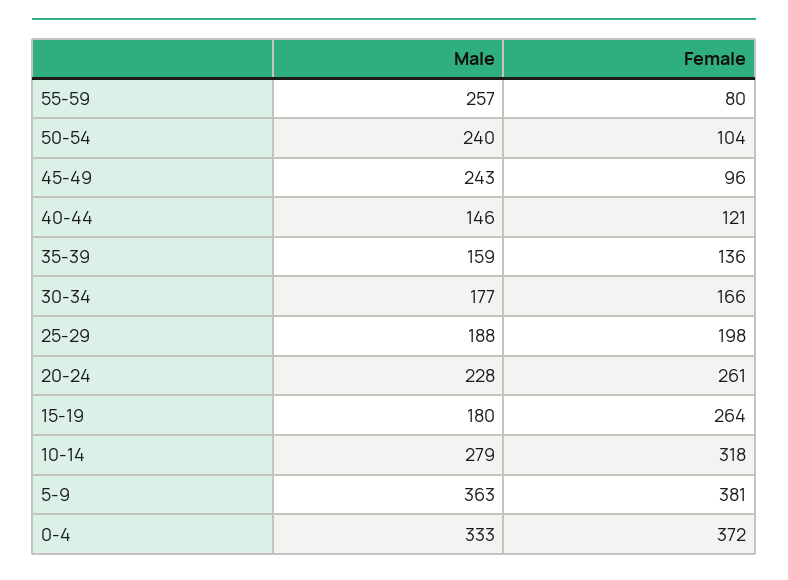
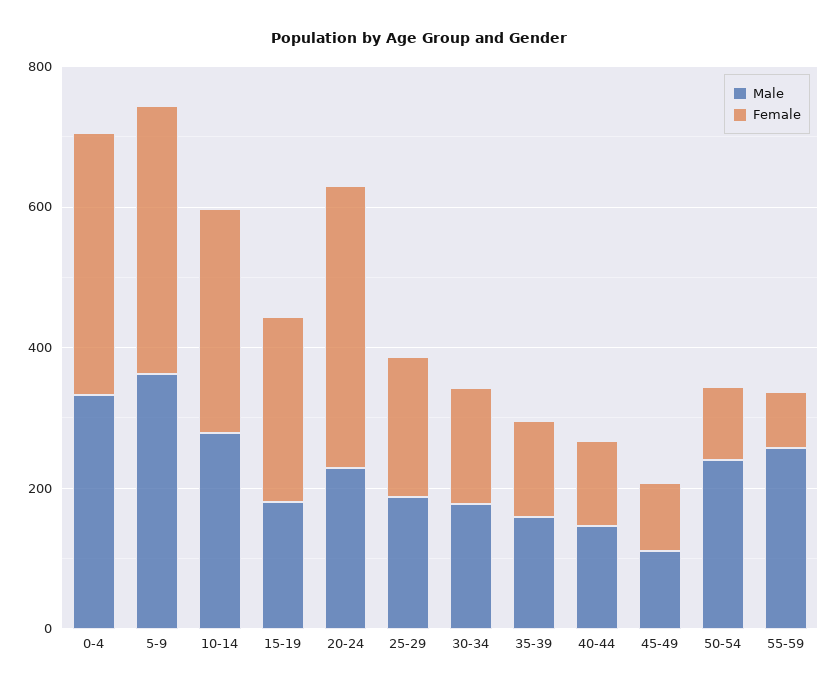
  {
    "Male": {
      "55-59": 257,
      "50-54": 240,
-     "45-49": 243,
+     "45-49": 100,
      "40-44": 146,
      "35-39": 159,
      "30-34": 177,
      "25-29": 188,
      "20-24": 228,
      "15-19": 180,
      "10-14": 279,
      "5-9": 363,
      "0-4": 333
    },
    "Female": {
      "55-59": 80,
      "50-54": 104,
      "45-49": 96,
      "40-44": 121,
      "35-39": 136,
      "30-34": 166,
      "25-29": 198,
-     "20-24": 261,
+     "20-24": 400,
      "15-19": 264,
      "10-14": 318,
      "5-9": 381,
      "0-4": 372
    }
  }

